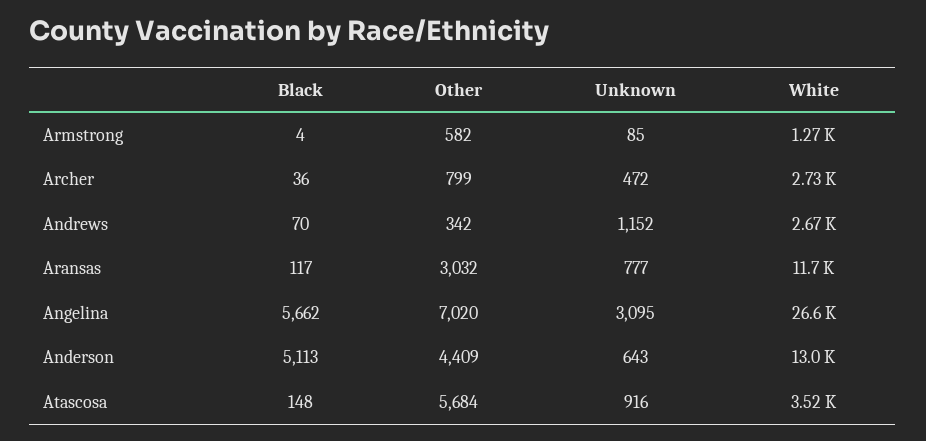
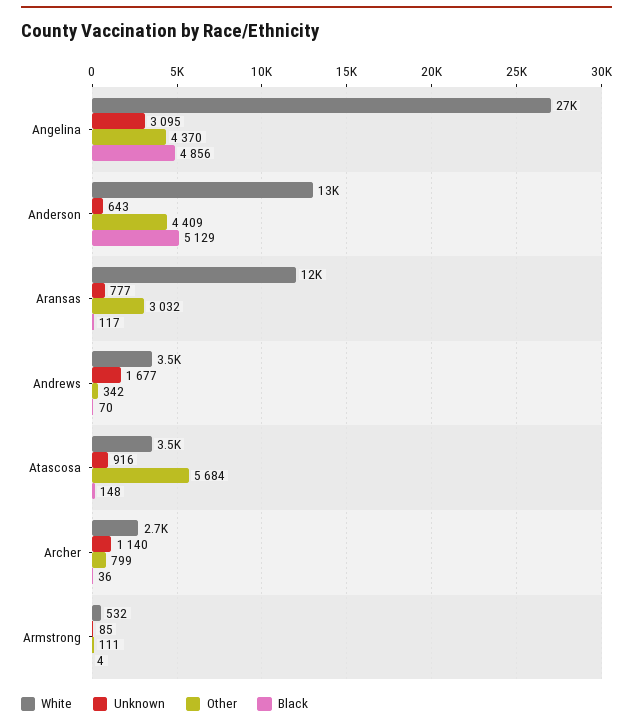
  {
    "Black": {
      "Armstrong": 4,
      "Archer": 36,
      "Andrews": 70,
      "Aransas": 117,
-     "Angelina": 5662,
+     "Angelina": 4856,
-     "Anderson": 5113,
+     "Anderson": 5129,
      "Atascosa": 148
    },
    "Other": {
-     "Armstrong": 582,
+     "Armstrong": 111,
      "Archer": 799,
      "Andrews": 342,
      "Aransas": 3032,
-     "Angelina": 7020,
+     "Angelina": 4370,
      "Anderson": 4409,
      "Atascosa": 5684
    },
    "Unknown": {
      "Armstrong": 85,
-     "Archer": 472,
+     "Archer": 1140,
-     "Andrews": 1152,
+     "Andrews": 1677,
      "Aransas": 777,
      "Angelina": 3095,
      "Anderson": 643,
      "Atascosa": 916
    },
    "White": {
-     "Armstrong": 1270,
+     "Armstrong": 532,
      "Archer": 2730,
-     "Andrews": 2670,
+     "Andrews": 3500,
      "Aransas": 11700,
      "Angelina": 26600,
      "Anderson": 13000,
      "Atascosa": 3520
    }
  }

